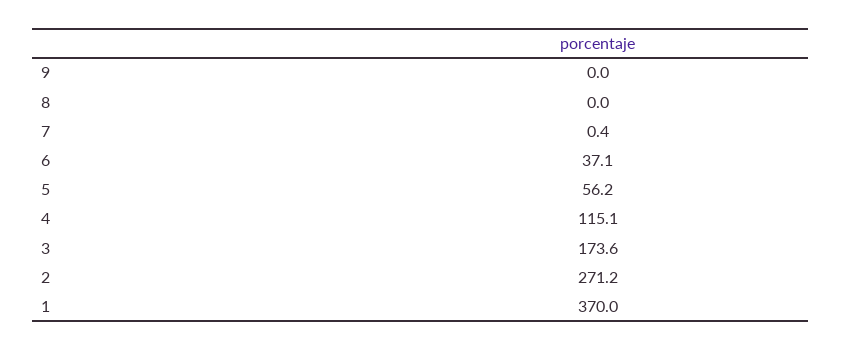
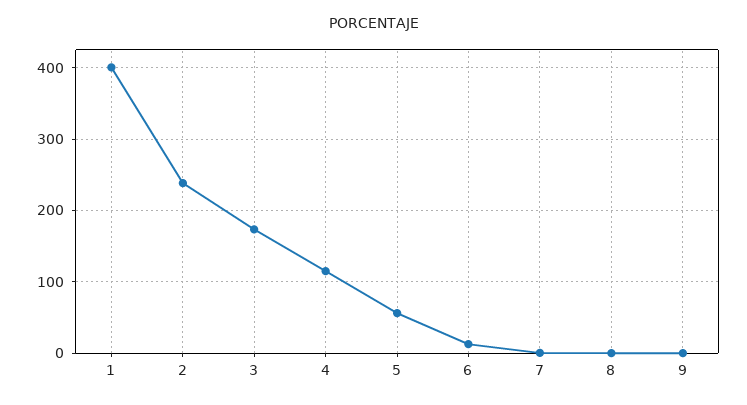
  {
    "9": 0,
    "8": 0,
    "7": 0.4,
-   "6": 37.1,
+   "6": 10,
    "5": 56.2,
    "4": 115.1,
    "3": 173.6,
-   "2": 271.2,
+   "2": 240,
-   "1": 370
+   "1": 400
  }

